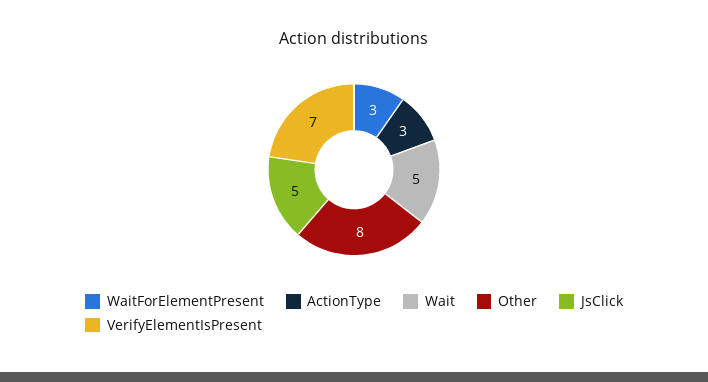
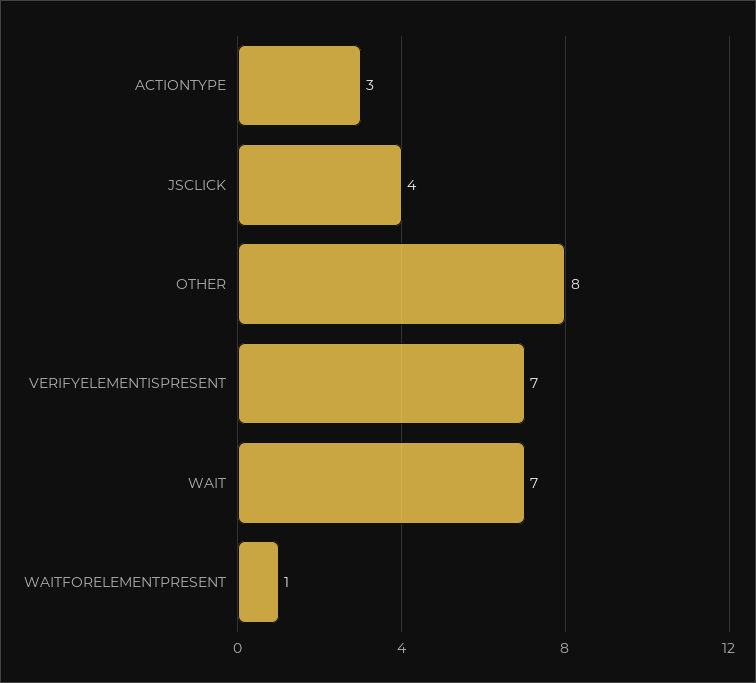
  {
-   "WaitForElementPresent": 3,
+   "WaitForElementPresent": 1,
    "ActionType": 3,
-   "Wait": 5,
+   "Wait": 7,
    "Other": 8,
-   "JsClick": 5,
+   "JsClick": 4,
    "VerifyElementIsPresent": 7
  }

